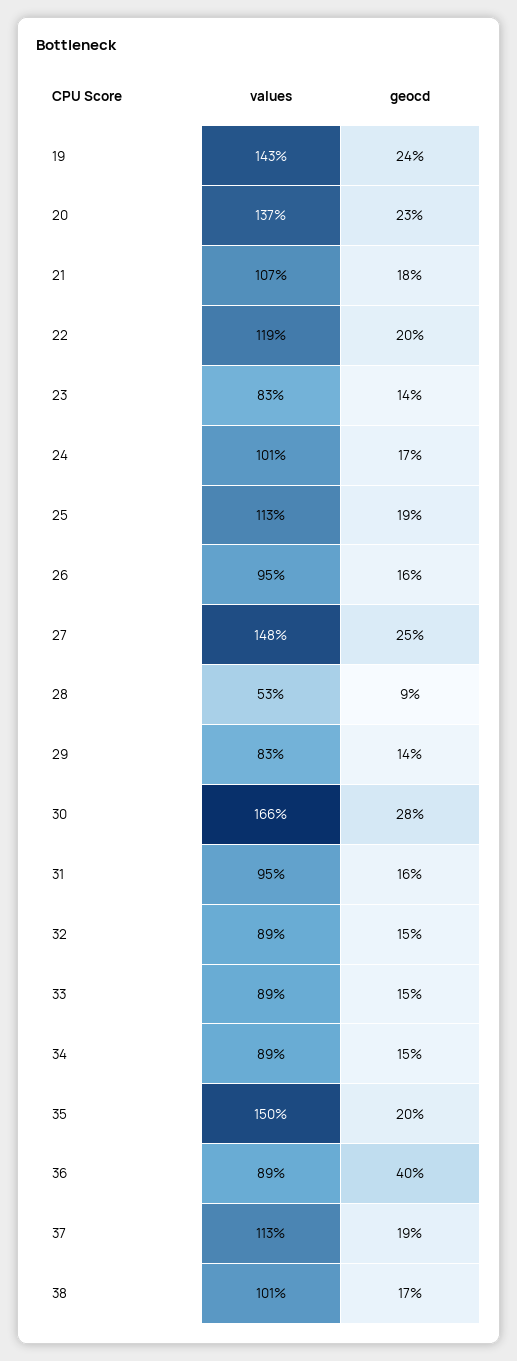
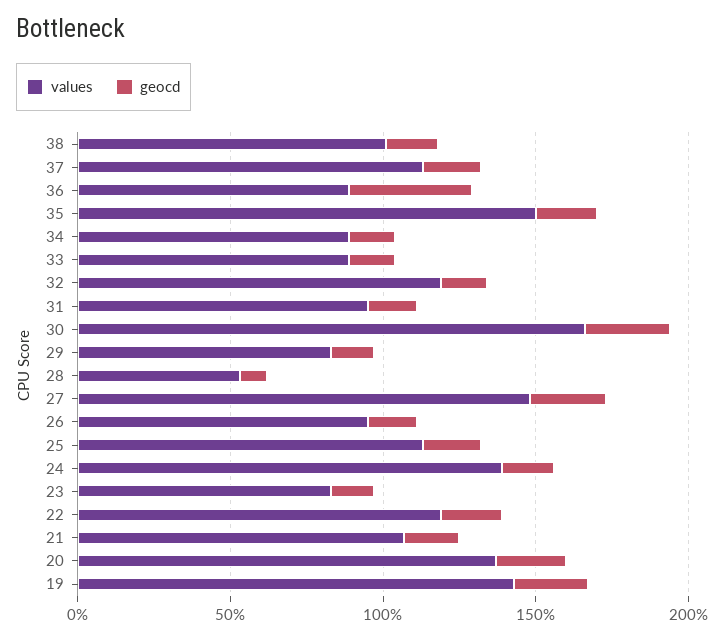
  {
    "values": {
      "19": 143,
      "20": 137,
      "21": 107,
      "22": 119,
      "23": 83,
-     "24": 101,
+     "24": 140,
      "25": 113,
      "26": 95,
      "27": 148,
      "28": 53,
      "29": 83,
      "30": 166,
      "31": 95,
-     "32": 89,
+     "32": 120,
      "33": 89,
      "34": 89,
      "35": 150,
      "36": 89,
      "37": 113,
      "38": 101
    },
    "geocd": {
      "19": 24,
      "20": 23,
      "21": 18,
      "22": 20,
      "23": 14,
      "24": 17,
      "25": 19,
      "26": 16,
      "27": 25,
      "28": 9,
      "29": 14,
      "30": 28,
      "31": 16,
      "32": 15,
      "33": 15,
      "34": 15,
      "35": 20,
      "36": 40,
      "37": 19,
      "38": 17
    }
  }

